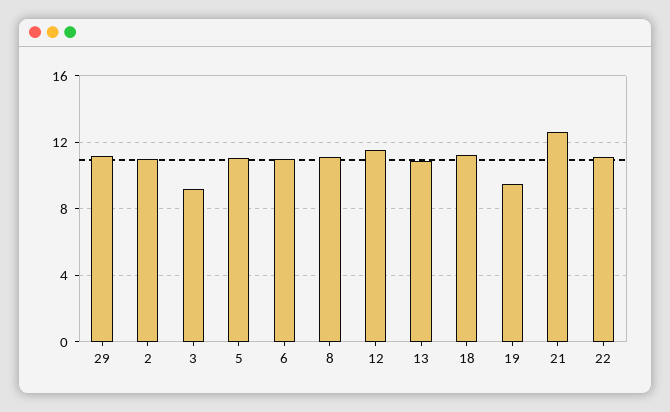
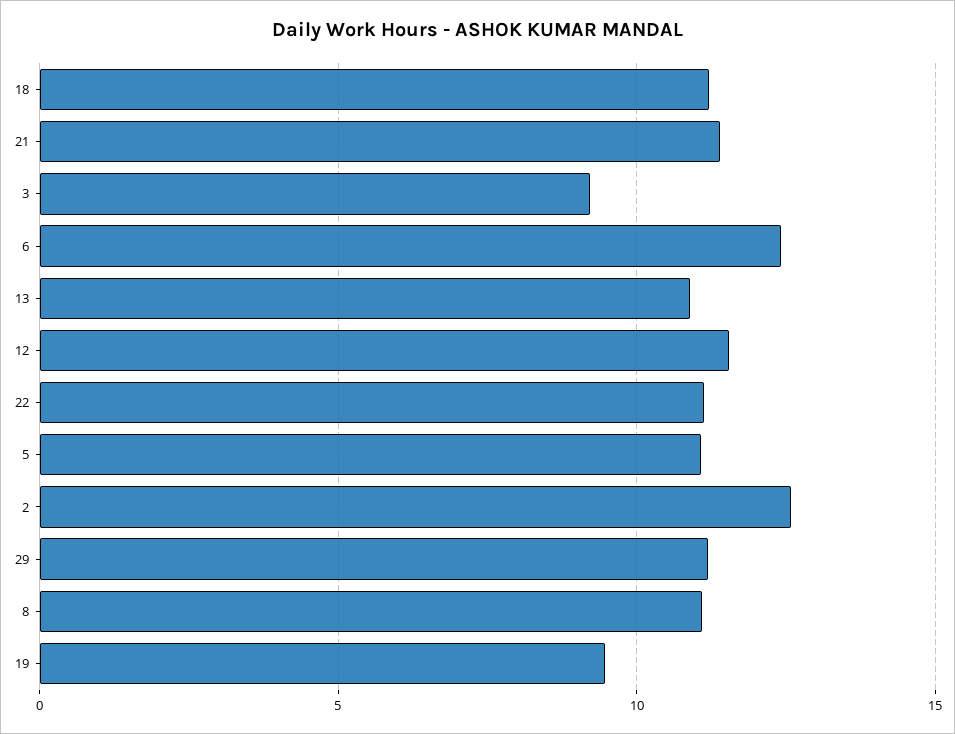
  {
    "29": 11,
-   "2": 11,
+   "2": 12.5,
    "3": 9,
    "5": 11,
-   "6": 11,
+   "6": 12.5,
    "8": 11,
    "12": 11.5,
    "13": 11,
    "18": 11,
    "19": 9.5,
-   "21": 12.5,
+   "21": 11.5,
    "22": 11
  }

